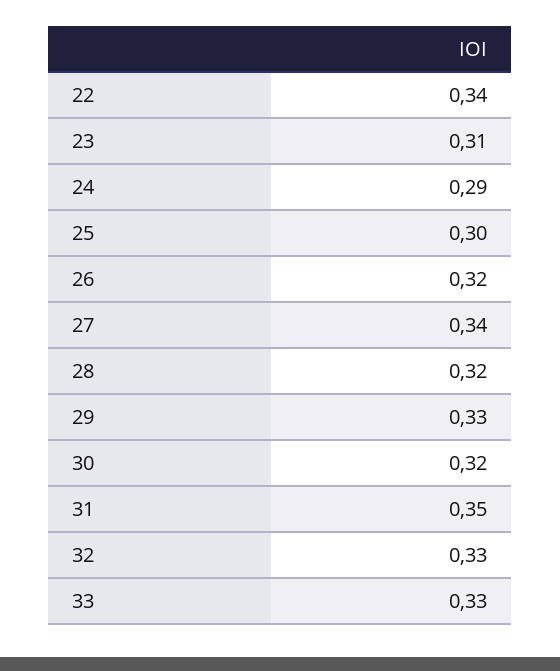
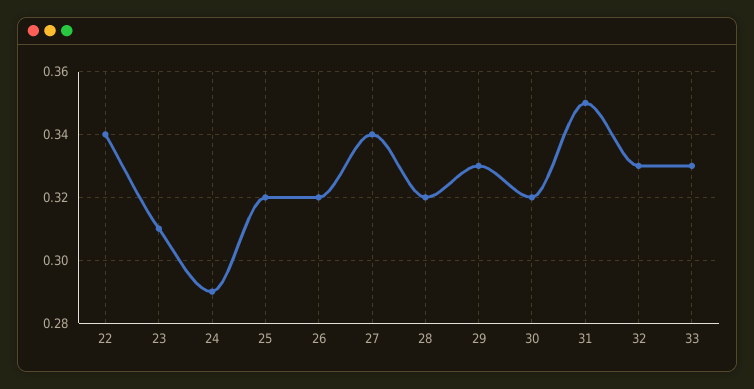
  {
    "22": 0.34,
    "23": 0.31,
    "24": 0.29,
-   "25": 0.3,
+   "25": 0.32,
    "26": 0.32,
    "27": 0.34,
    "28": 0.32,
    "29": 0.33,
    "30": 0.32,
    "31": 0.35,
    "32": 0.33,
    "33": 0.33
  }

